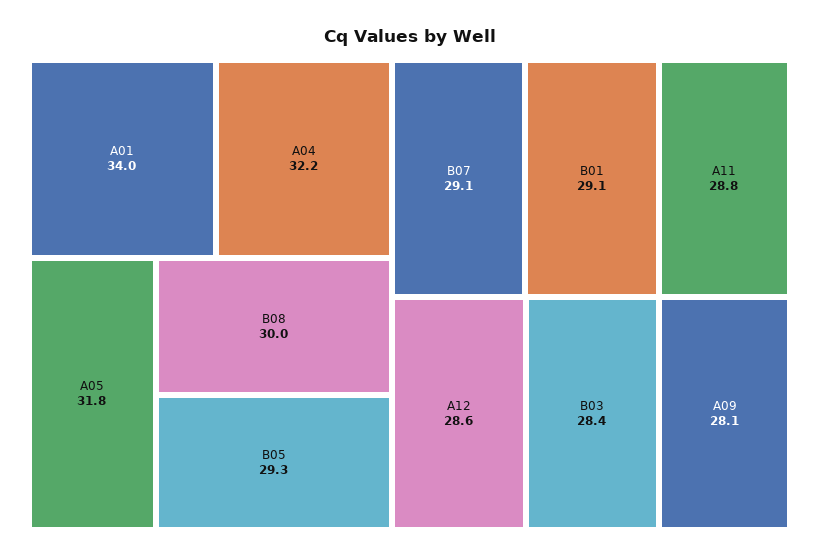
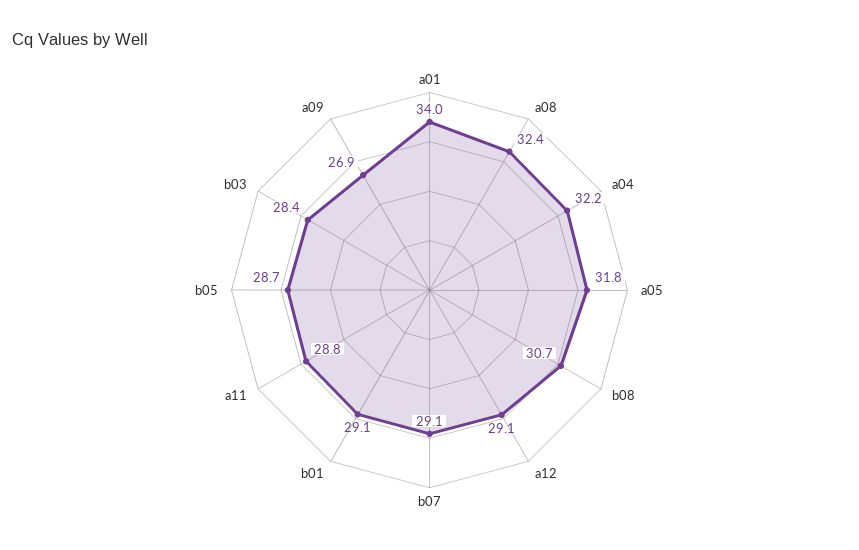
  {
    "A01": 34,
    "A04": 32.2,
    "A05": 31.8,
-   "B08": 30,
+   "B08": 30.7,
-   "B05": 29.3,
+   "B05": 28.7,
    "B07": 29.1,
    "B01": 29.1,
    "A11": 28.8,
-   "A12": 28.6,
+   "A12": 29.1,
    "B03": 28.4,
-   "A09": 28.1
+   "A09": 26.9,
+   "a08": 32.4
  }

